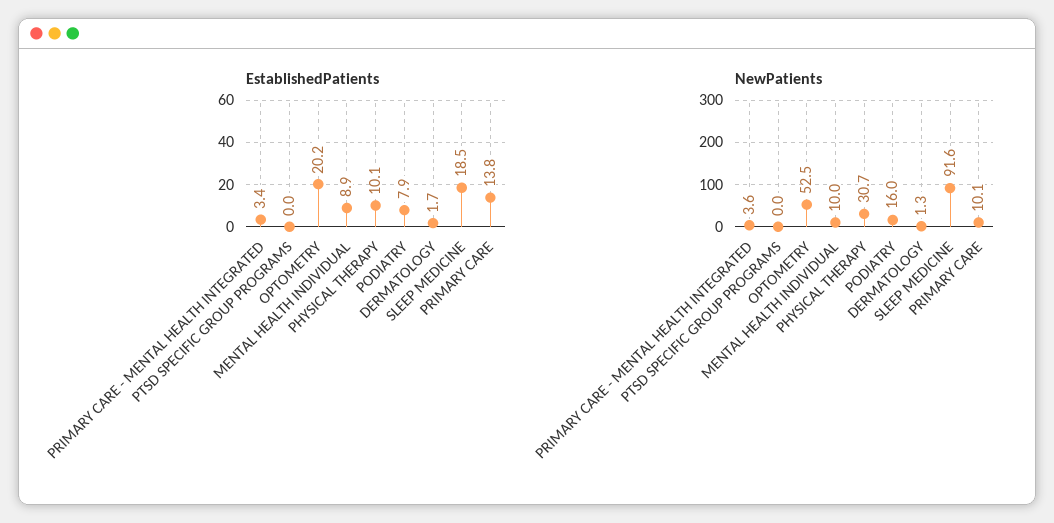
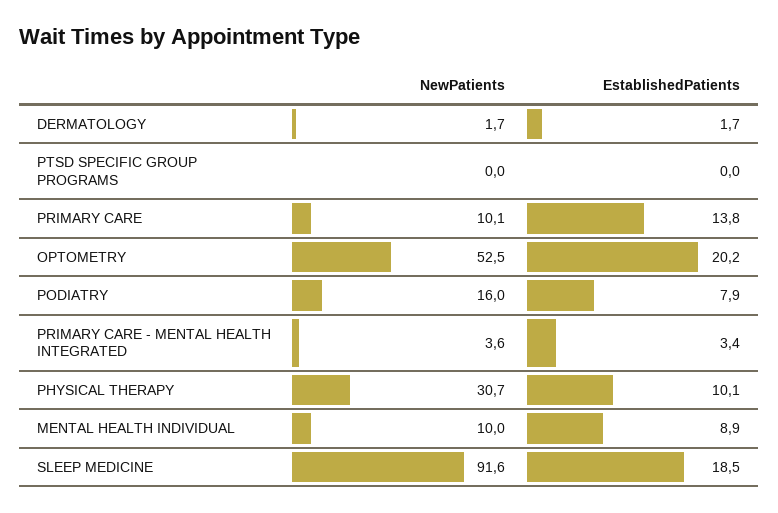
  {
    "EstablishedPatients": {
      "PRIMARY CARE - MENTAL HEALTH INTEGRATED": 3.4,
      "PTSD SPECIFIC GROUP PROGRAMS": 0,
      "OPTOMETRY": 20.2,
      "MENTAL HEALTH INDIVIDUAL": 8.9,
      "PHYSICAL THERAPY": 10.1,
      "PODIATRY": 7.9,
      "DERMATOLOGY": 1.7,
      "SLEEP MEDICINE": 18.5,
      "PRIMARY CARE": 13.8
    },
    "NewPatients": {
      "PRIMARY CARE - MENTAL HEALTH INTEGRATED": 3.6,
      "PTSD SPECIFIC GROUP PROGRAMS": 0,
      "OPTOMETRY": 52.5,
      "MENTAL HEALTH INDIVIDUAL": 10,
      "PHYSICAL THERAPY": 30.7,
      "PODIATRY": 16,
-     "DERMATOLOGY": 1.3,
+     "DERMATOLOGY": 1.7,
      "SLEEP MEDICINE": 91.6,
      "PRIMARY CARE": 10.1
    }
  }

